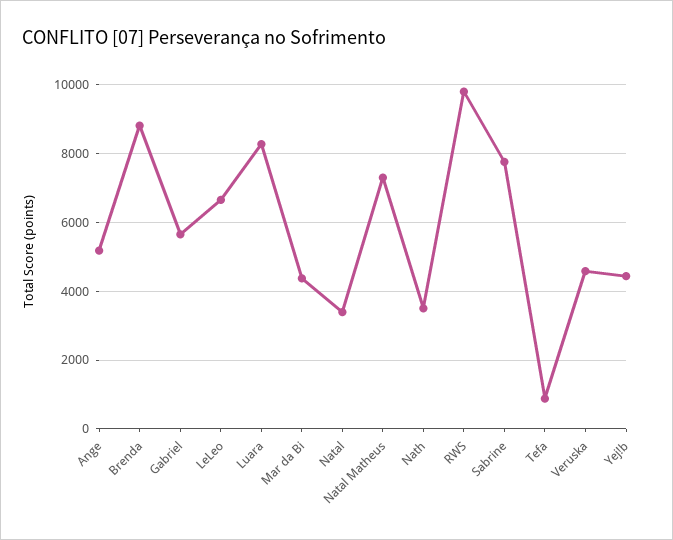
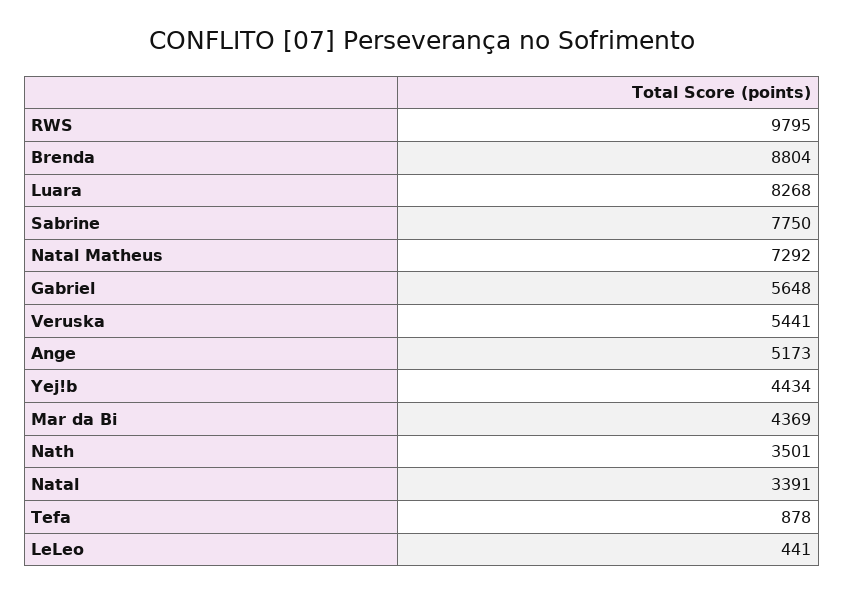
  {
    "Ange": 5173,
    "Brenda": 8804,
    "Gabriel": 5648,
-   "LeLeo": 6600,
+   "LeLeo": 441,
    "Luara": 8268,
    "Mar da Bi": 4369,
    "Natal": 3391,
    "Natal Matheus": 7292,
    "Nath": 3501,
    "RWS": 9795,
    "Sabrine": 7750,
    "Tefa": 878,
-   "Veruska": 4600,
+   "Veruska": 5441,
    "Yej!b": 4434
  }

